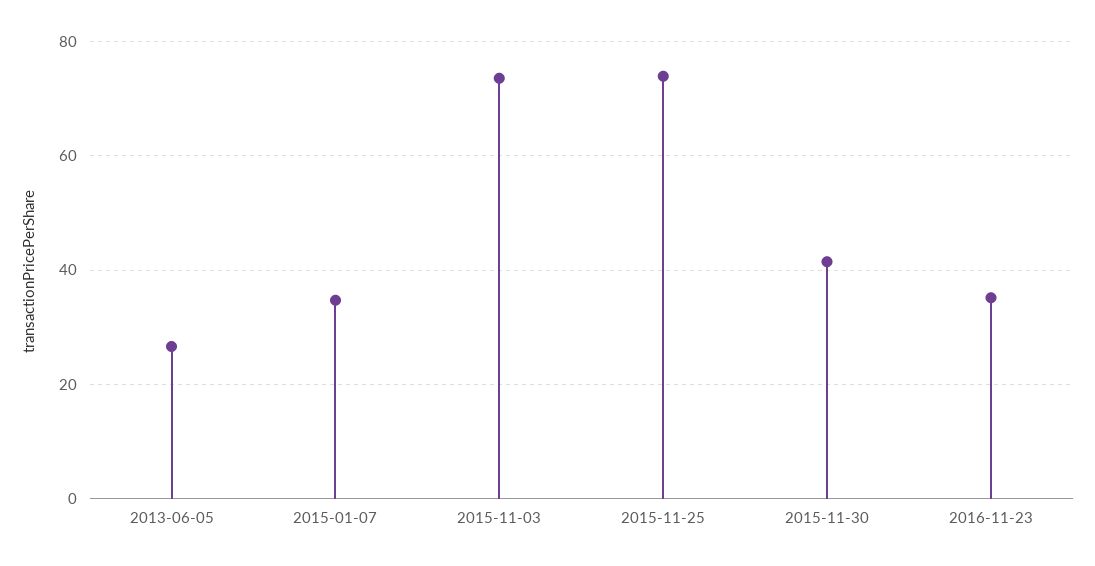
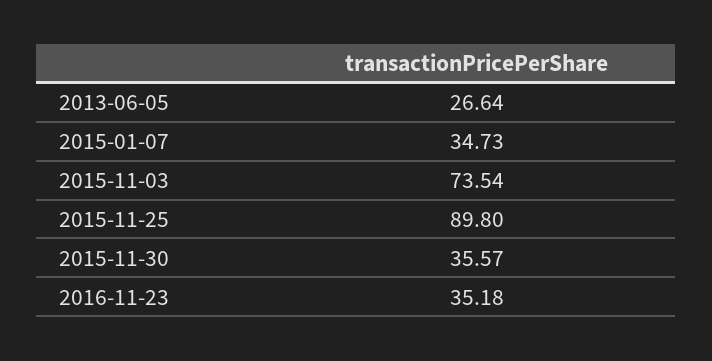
  {
    "2013-06-05": 26.64,
    "2015-01-07": 34.73,
    "2015-11-03": 73.54,
-   "2015-11-25": 74,
+   "2015-11-25": 89.8,
-   "2015-11-30": 42,
+   "2015-11-30": 35.57,
    "2016-11-23": 35.18
  }

